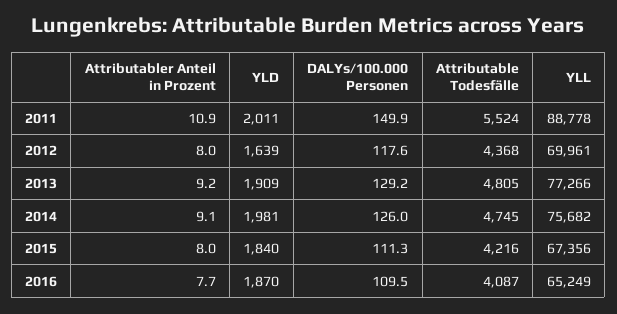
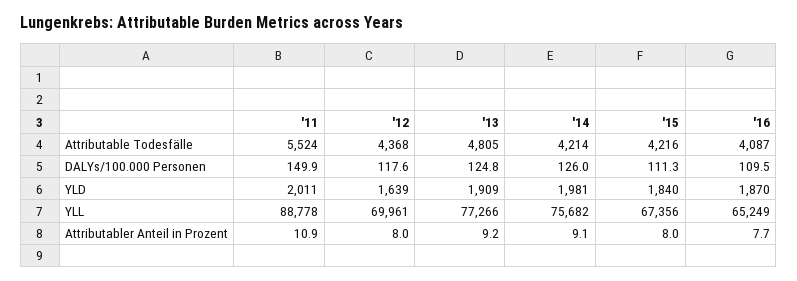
  {
    "Attributabler Anteil in Prozent": {
      "2011": 10.9,
      "2012": 8,
      "2013": 9.2,
      "2014": 9.1,
      "2015": 8,
      "2016": 7.7
    },
    "YLD": {
      "2011": 2011,
      "2012": 1639,
      "2013": 1909,
      "2014": 1981,
      "2015": 1840,
      "2016": 1870
    },
    "DALYs/100.000 Personen": {
      "2011": 149.9,
      "2012": 117.6,
-     "2013": 129.2,
+     "2013": 124.8,
      "2014": 126,
      "2015": 111.3,
      "2016": 109.5
    },
    "Attributable Todesfälle": {
      "2011": 5524,
      "2012": 4368,
      "2013": 4805,
-     "2014": 4745,
+     "2014": 4214,
      "2015": 4216,
      "2016": 4087
    },
    "YLL": {
      "2011": 88778,
      "2012": 69961,
      "2013": 77266,
      "2014": 75682,
      "2015": 67356,
      "2016": 65249
    }
  }

